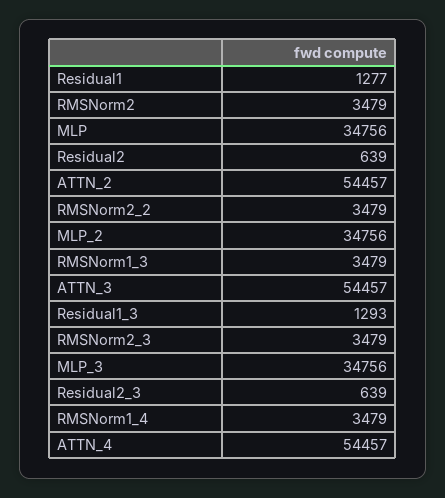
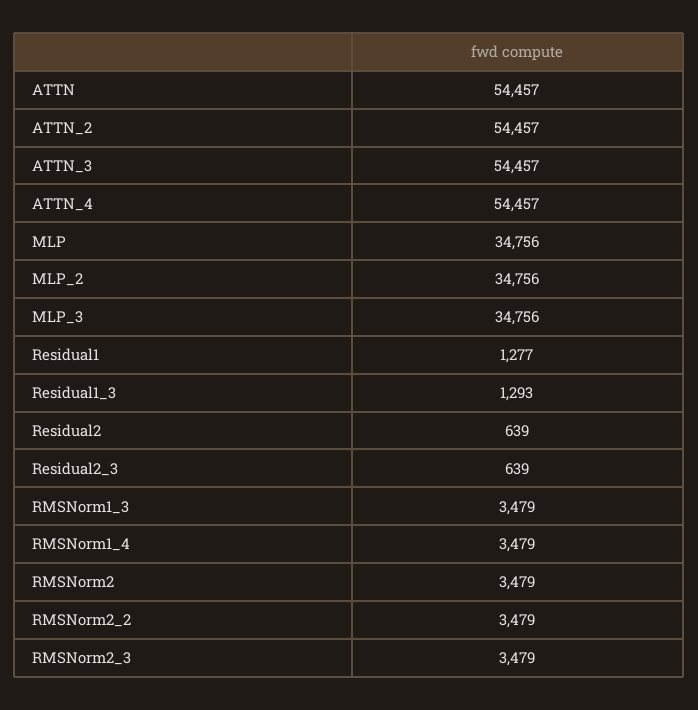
  {
    "Residual1": 1277,
    "RMSNorm2": 3479,
    "MLP": 34756,
    "Residual2": 639,
    "ATTN_2": 54457,
    "RMSNorm2_2": 3479,
    "MLP_2": 34756,
    "RMSNorm1_3": 3479,
    "ATTN_3": 54457,
    "Residual1_3": 1293,
    "RMSNorm2_3": 3479,
    "MLP_3": 34756,
    "Residual2_3": 639,
    "RMSNorm1_4": 3479,
-   "ATTN_4": 54457
+   "ATTN_4": 54457,
+   "ATTN": 54457
  }

